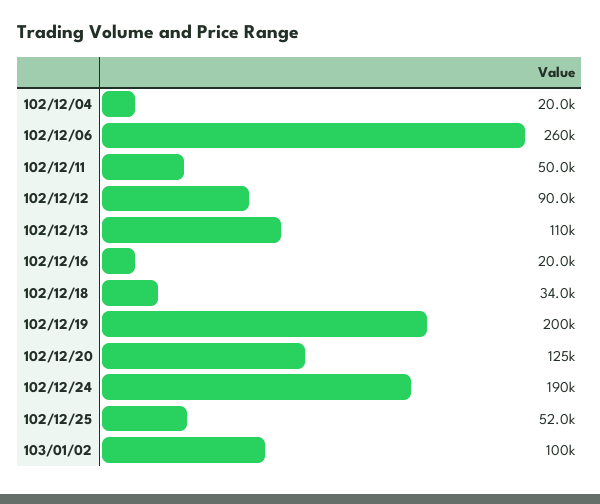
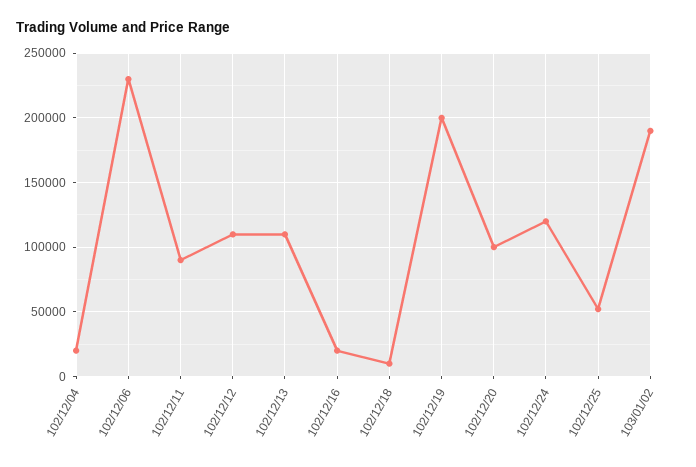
  {
    "102/12/04": 20000,
-   "102/12/06": 260000,
+   "102/12/06": 230000,
-   "102/12/11": 50000,
+   "102/12/11": 90000,
-   "102/12/12": 90000,
+   "102/12/12": 110000,
    "102/12/13": 110000,
    "102/12/16": 20000,
-   "102/12/18": 34000,
+   "102/12/18": 10000,
    "102/12/19": 200000,
-   "102/12/20": 125000,
+   "102/12/20": 100000,
-   "102/12/24": 190000,
+   "102/12/24": 120000,
    "102/12/25": 52000,
-   "103/01/02": 100000
+   "103/01/02": 190000
  }

